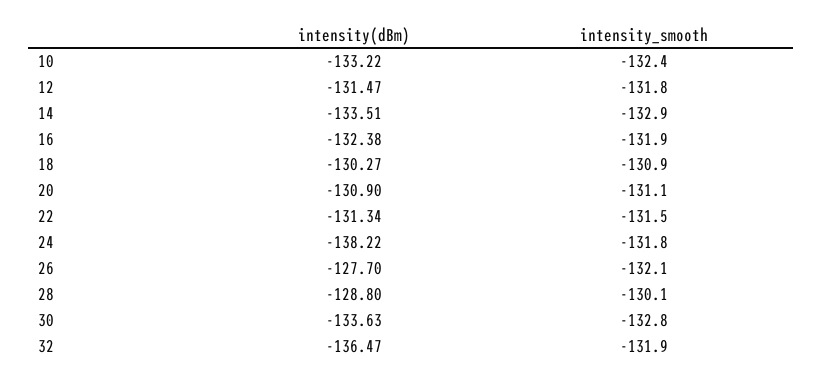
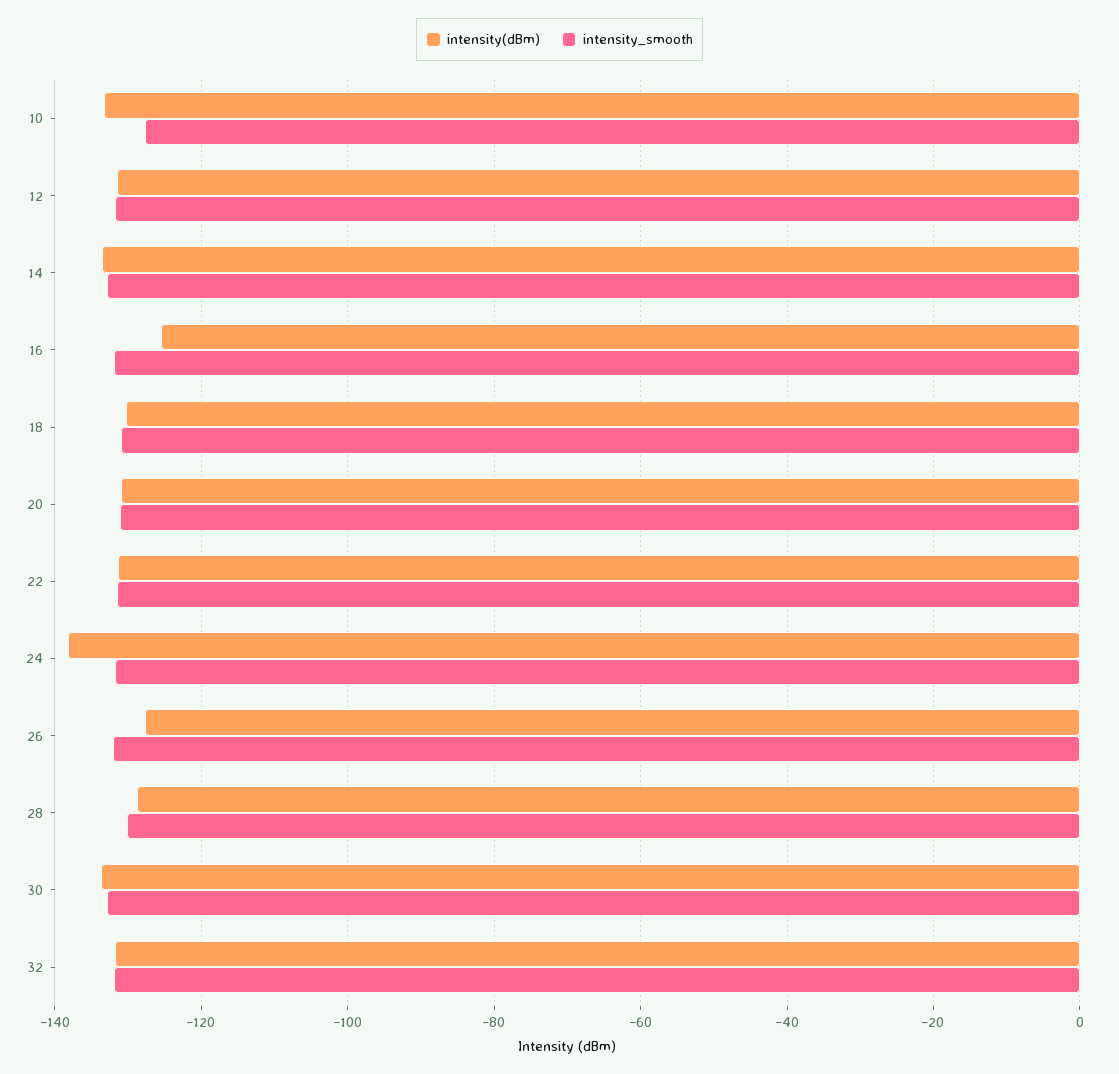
  {
    "intensity(dBm)": {
      "10": -133.22,
      "12": -131.47,
      "14": -133.51,
-     "16": -132.38,
+     "16": -126,
      "18": -130.27,
      "20": -130.9,
      "22": -131.34,
      "24": -138.22,
      "26": -127.7,
      "28": -128.8,
      "30": -133.63,
-     "32": -136.47
+     "32": -132
    },
    "intensity_smooth": {
-     "10": -132.4,
+     "10": -128,
      "12": -131.8,
      "14": -132.9,
      "16": -131.9,
      "18": -130.9,
      "20": -131.1,
      "22": -131.5,
      "24": -131.8,
      "26": -132.1,
      "28": -130.1,
      "30": -132.8,
      "32": -131.9
    }
  }

